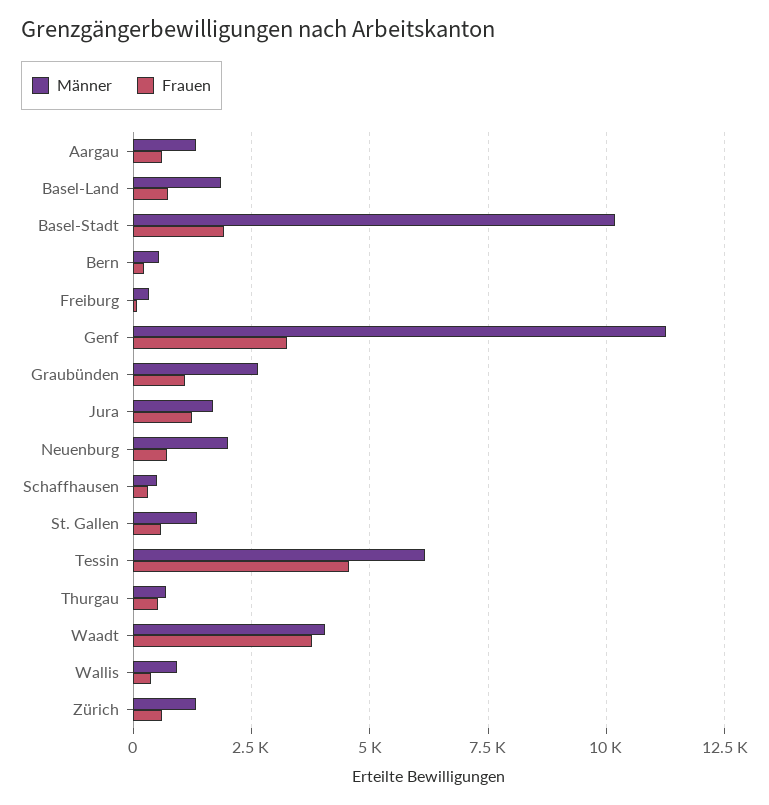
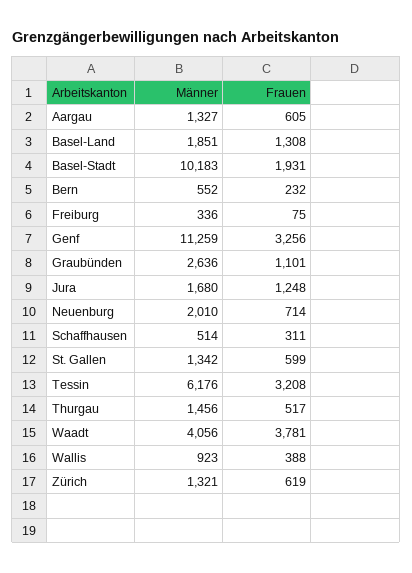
  {
    "Männer": {
      "Aargau": 1327,
      "Basel-Land": 1851,
      "Basel-Stadt": 10183,
      "Bern": 552,
      "Freiburg": 336,
      "Genf": 11259,
      "Graubünden": 2636,
      "Jura": 1680,
      "Neuenburg": 2010,
      "Schaffhausen": 514,
      "St. Gallen": 1342,
      "Tessin": 6176,
-     "Thurgau": 750,
+     "Thurgau": 1456,
      "Waadt": 4056,
      "Wallis": 923,
      "Zürich": 1321
    },
    "Frauen": {
      "Aargau": 605,
-     "Basel-Land": 750,
+     "Basel-Land": 1308,
      "Basel-Stadt": 1931,
      "Bern": 232,
      "Freiburg": 75,
      "Genf": 3256,
      "Graubünden": 1101,
      "Jura": 1248,
      "Neuenburg": 714,
      "Schaffhausen": 311,
      "St. Gallen": 599,
-     "Tessin": 4500,
+     "Tessin": 3208,
      "Thurgau": 517,
      "Waadt": 3781,
      "Wallis": 388,
      "Zürich": 619
    }
  }

